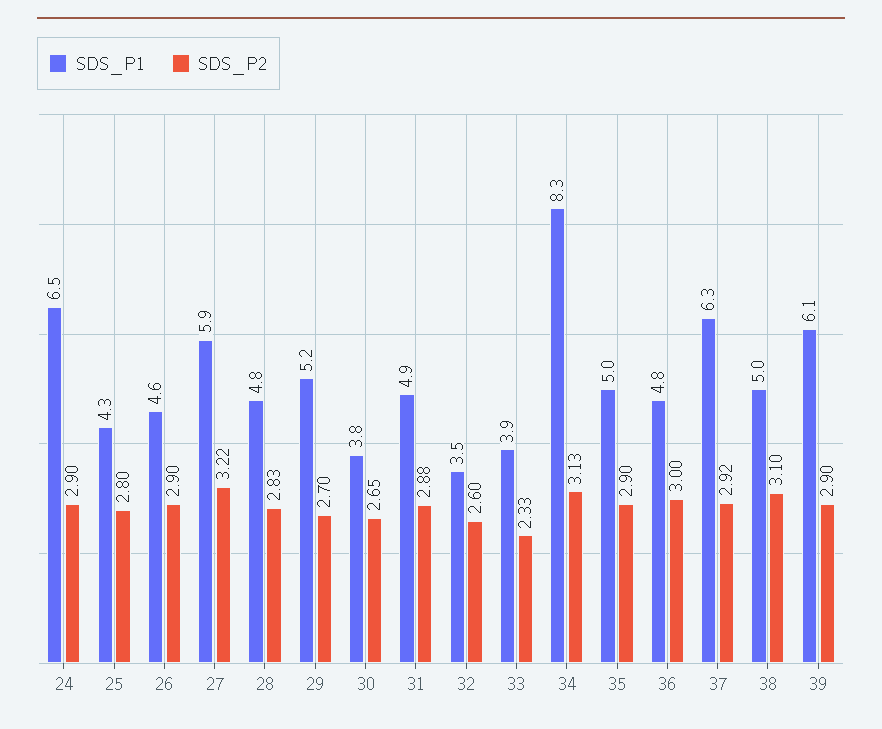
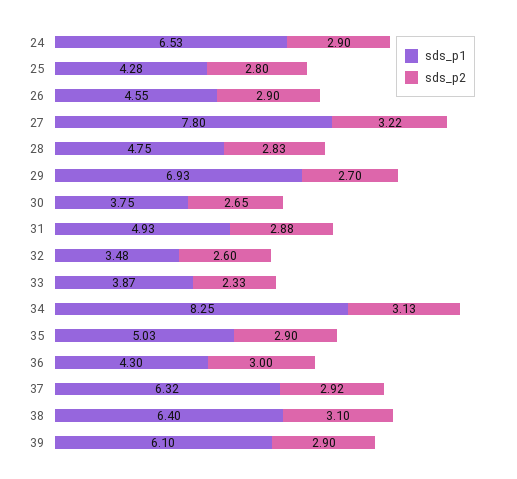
  {
    "SDS_P1": {
      "24": 6.53,
      "25": 4.28,
      "26": 4.55,
-     "27": 5.9,
+     "27": 7.8,
      "28": 4.75,
-     "29": 5.2,
+     "29": 6.93,
      "30": 3.75,
      "31": 4.93,
      "32": 3.48,
      "33": 3.87,
      "34": 8.25,
      "35": 5.03,
-     "36": 4.8,
+     "36": 4.3,
      "37": 6.32,
-     "38": 5,
+     "38": 6.4,
      "39": 6.1
    },
    "SDS_P2": {
      "24": 2.9,
      "25": 2.8,
      "26": 2.9,
      "27": 3.22,
      "28": 2.83,
      "29": 2.7,
      "30": 2.65,
      "31": 2.88,
      "32": 2.6,
      "33": 2.33,
      "34": 3.13,
      "35": 2.9,
      "36": 3,
      "37": 2.92,
      "38": 3.1,
      "39": 2.9
    }
  }

